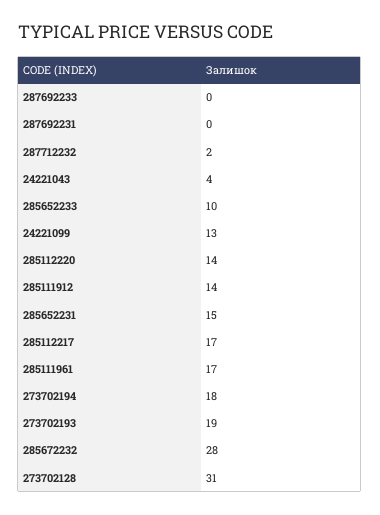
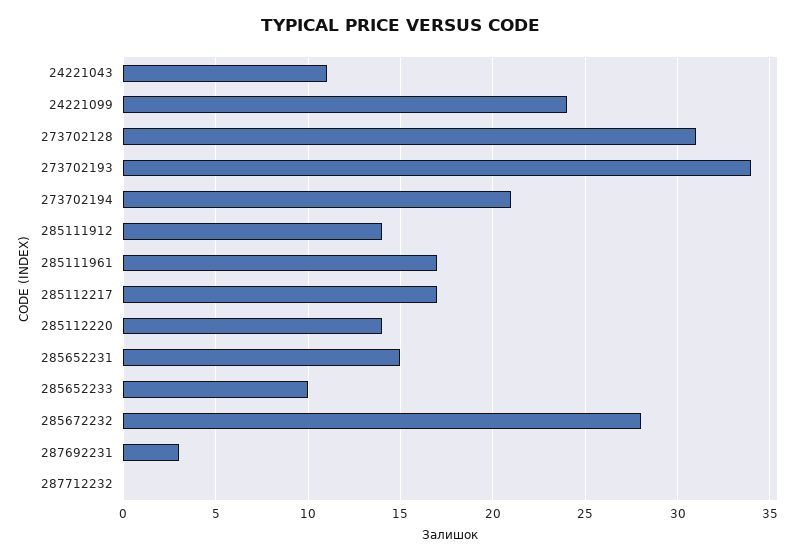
  {
-   "287692233": 0,
-   "287692231": 0,
+   "287692231": 3,
-   "287712232": 2,
+   "287712232": 0,
-   "24221043": 4,
+   "24221043": 11,
    "285652233": 10,
-   "24221099": 13,
+   "24221099": 24,
    "285112220": 14,
    "285111912": 14,
    "285652231": 15,
    "285112217": 17,
    "285111961": 17,
-   "273702194": 18,
+   "273702194": 21,
-   "273702193": 19,
+   "273702193": 34,
    "285672232": 28,
    "273702128": 31
  }

